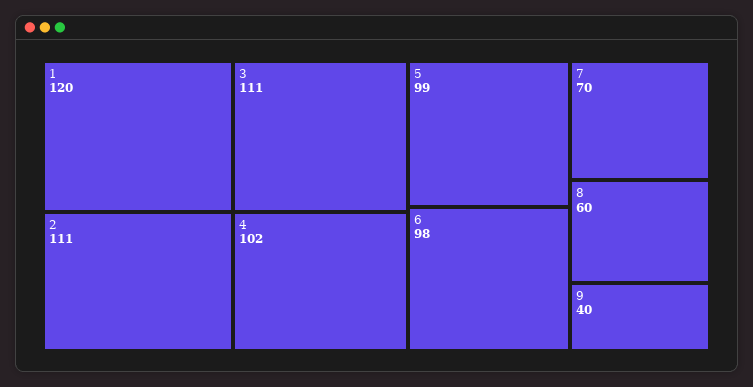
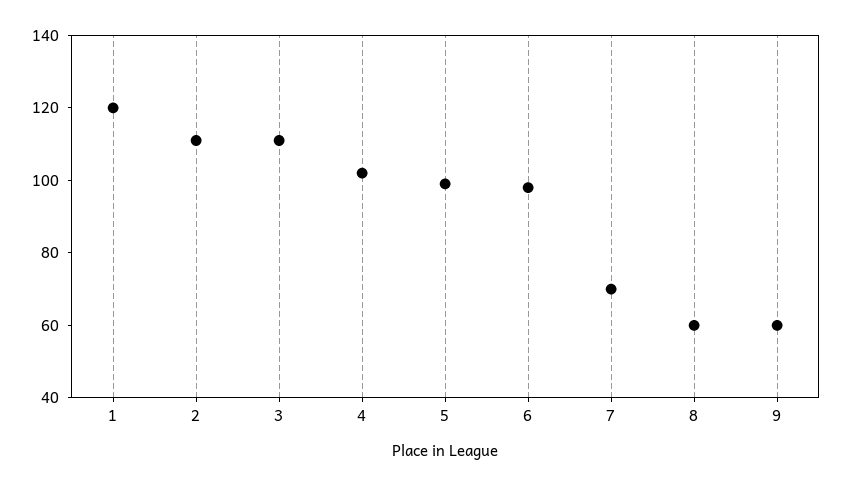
  {
    "1": 120,
    "2": 111,
    "3": 111,
    "4": 102,
    "5": 99,
    "6": 98,
    "7": 70,
    "8": 60,
-   "9": 40
+   "9": 60
  }

